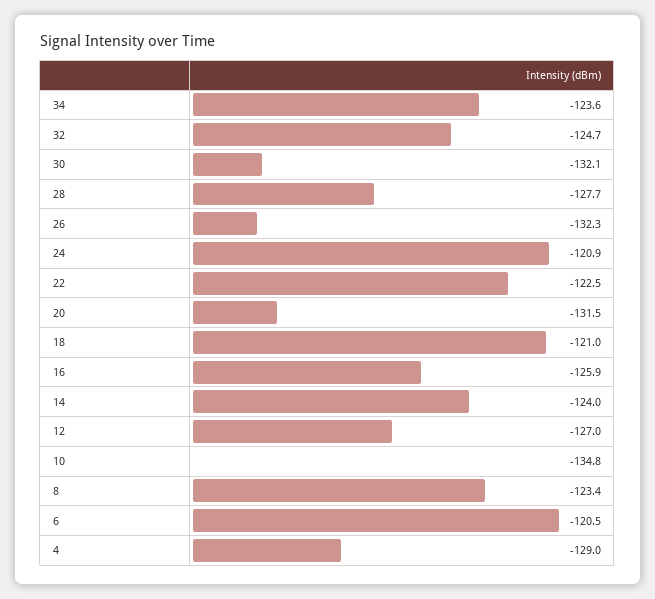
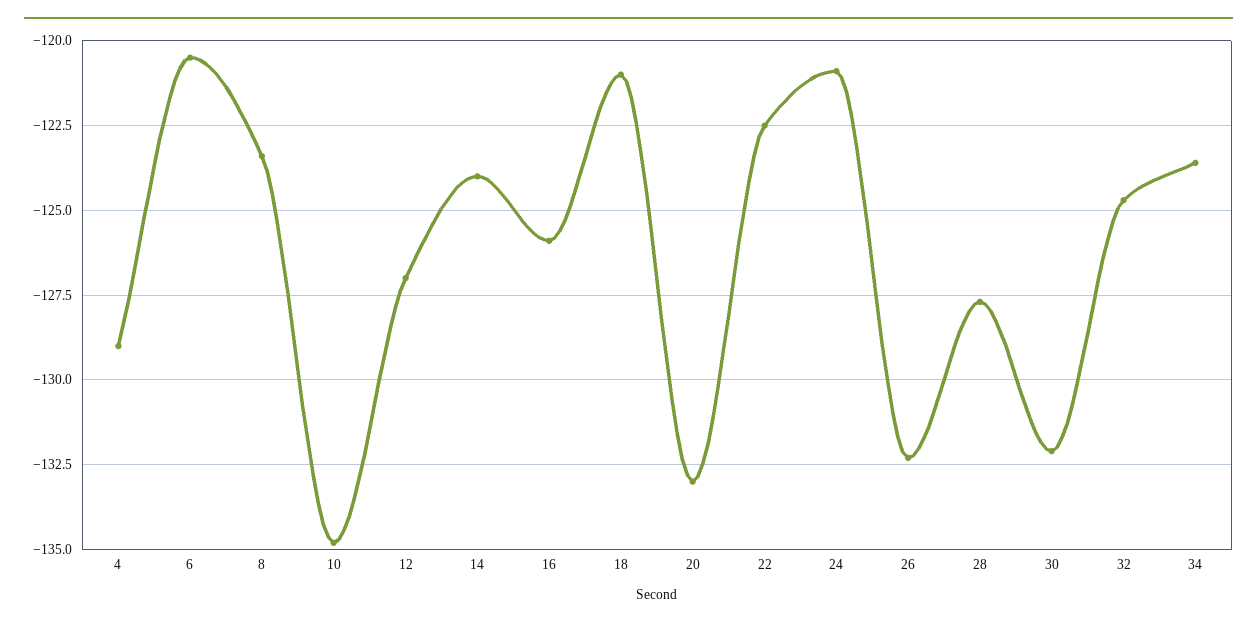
  {
    "34": -123.6,
    "32": -124.7,
    "30": -132.1,
    "28": -127.7,
    "26": -132.3,
    "24": -120.9,
    "22": -122.5,
-   "20": -131.5,
+   "20": -133,
    "18": -121,
    "16": -125.9,
    "14": -124,
    "12": -127,
    "10": -134.8,
    "8": -123.4,
    "6": -120.5,
    "4": -129
  }

